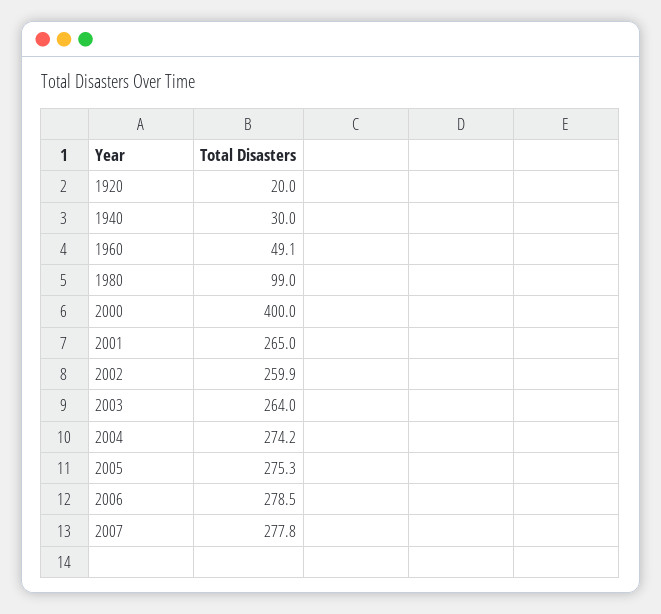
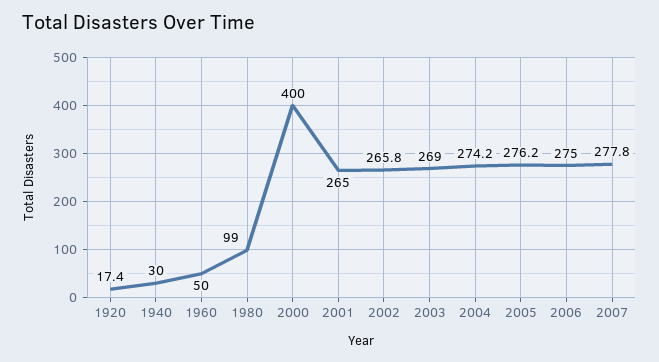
  {
-   "1920": 20,
+   "1920": 17.4,
    "1940": 30,
-   "1960": 49.1,
+   "1960": 50,
    "1980": 99,
    "2000": 400,
    "2001": 265,
-   "2002": 259.9,
+   "2002": 265.8,
-   "2003": 264,
+   "2003": 269,
    "2004": 274.2,
-   "2005": 275.3,
+   "2005": 276.2,
-   "2006": 278.5,
+   "2006": 275,
    "2007": 277.8
  }

